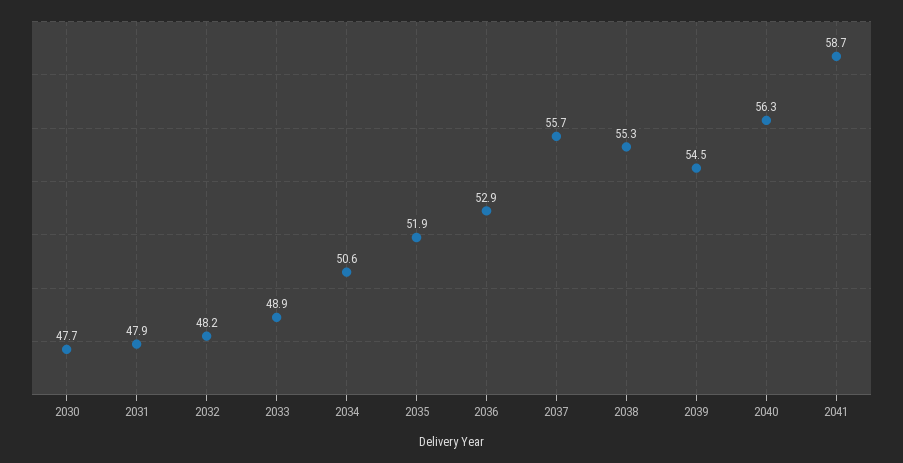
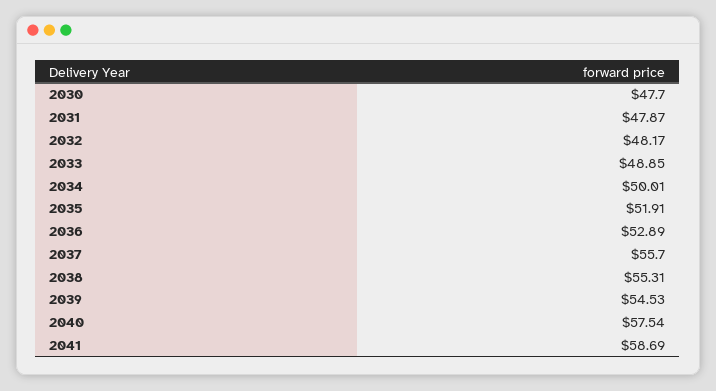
  {
    "2030": 47.7,
    "2031": 47.87,
    "2032": 48.17,
    "2033": 48.85,
-   "2034": 50.6,
+   "2034": 50.01,
    "2035": 51.91,
    "2036": 52.89,
    "2037": 55.7,
    "2038": 55.31,
    "2039": 54.53,
-   "2040": 56.3,
+   "2040": 57.54,
    "2041": 58.69
  }

